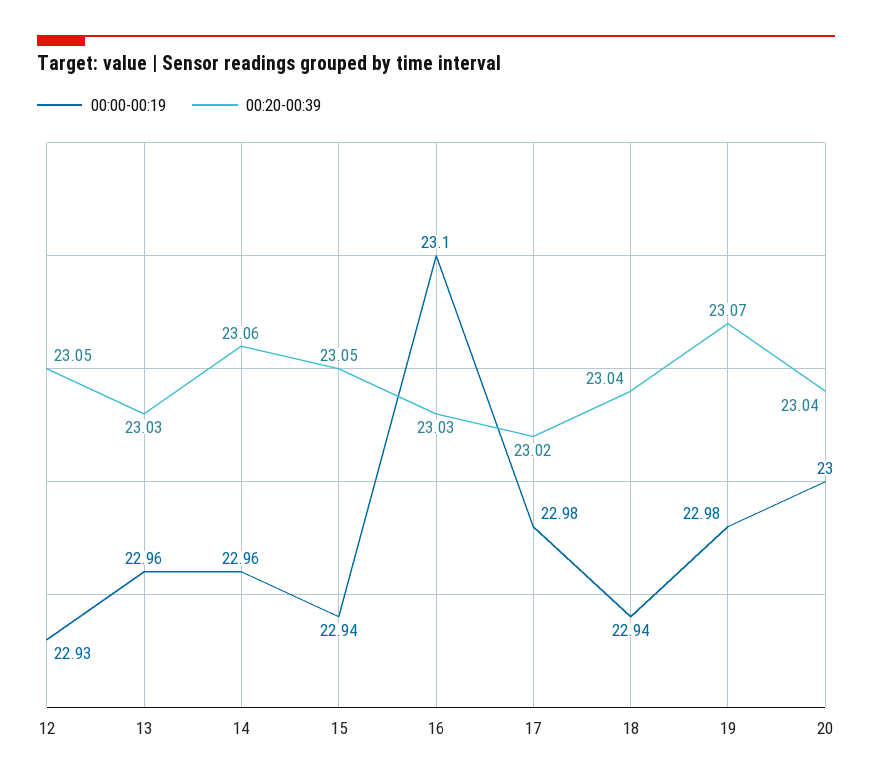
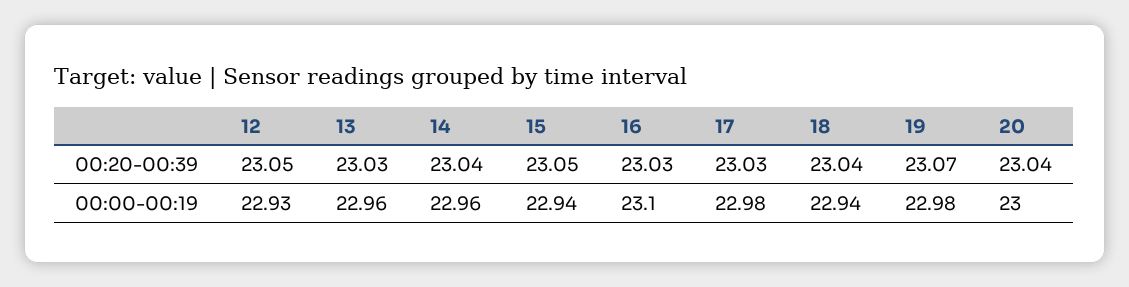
  {
    "00:00-00:19": {
      "12": 22.93,
      "13": 22.96,
      "14": 22.96,
      "15": 22.94,
      "16": 23.1,
      "17": 22.98,
      "18": 22.94,
      "19": 22.98,
      "20": 23
    },
    "00:20-00:39": {
      "12": 23.05,
      "13": 23.03,
-     "14": 23.06,
+     "14": 23.04,
      "15": 23.05,
      "16": 23.03,
-     "17": 23.02,
+     "17": 23.03,
      "18": 23.04,
      "19": 23.07,
      "20": 23.04
    }
  }

